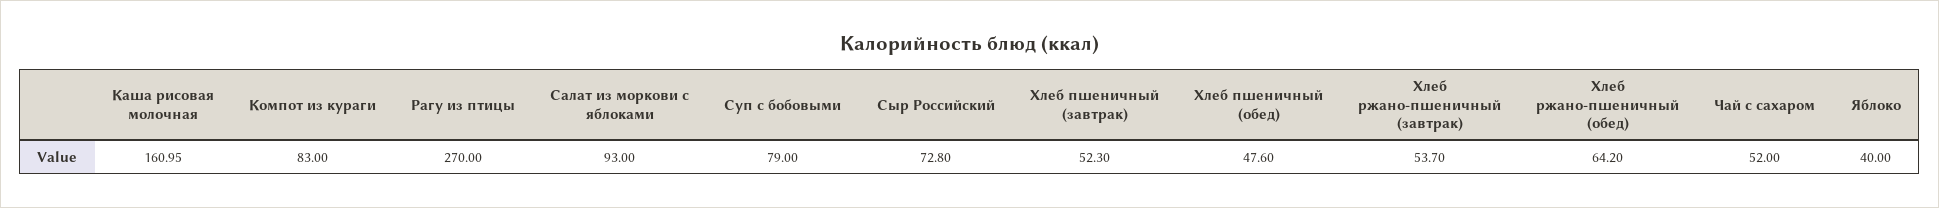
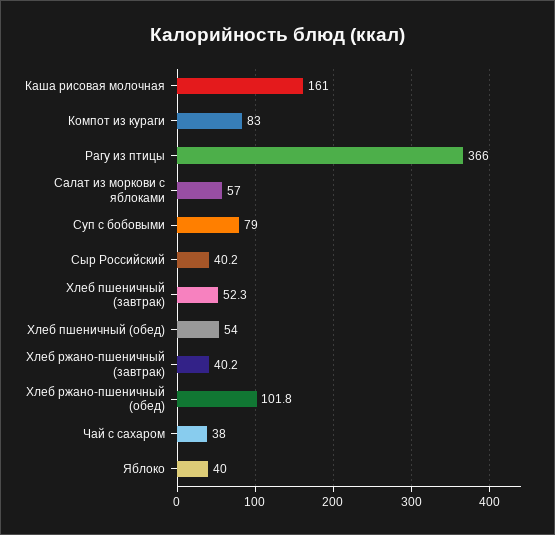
  {
    "Каша рисовая молочная": 160.95,
    "Компот из кураги": 83,
-   "Рагу из птицы": 270,
+   "Рагу из птицы": 366,
-   "Салат из моркови с яблоками": 93,
+   "Салат из моркови с яблоками": 57,
    "Суп с бобовыми": 79,
-   "Сыр Российский": 72.8,
+   "Сыр Российский": 40.2,
    "Хлеб пшеничный (завтрак)": 52.3,
-   "Хлеб пшеничный (обед)": 47.6,
+   "Хлеб пшеничный (обед)": 54,
-   "Хлеб ржано-пшеничный (завтрак)": 53.7,
+   "Хлеб ржано-пшеничный (завтрак)": 40.2,
-   "Хлеб ржано-пшеничный (обед)": 64.2,
+   "Хлеб ржано-пшеничный (обед)": 101.8,
-   "Чай с сахаром": 52,
+   "Чай с сахаром": 38,
    "Яблоко": 40
  }

